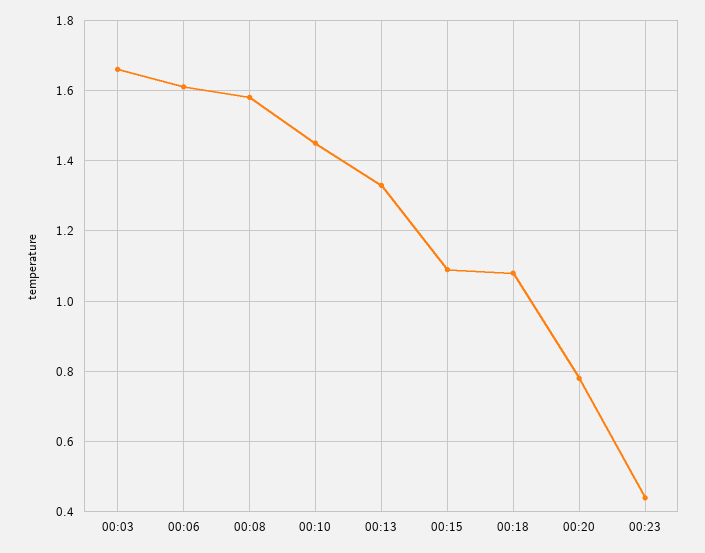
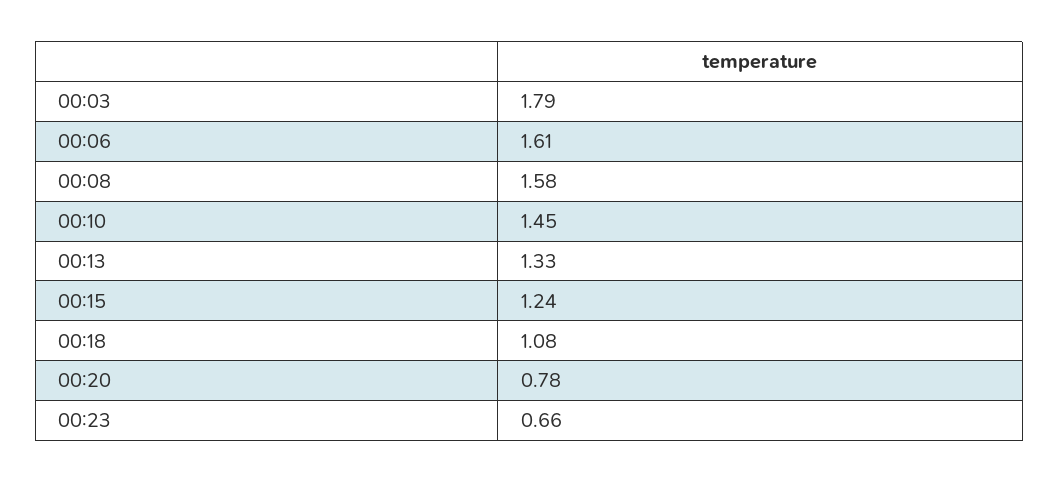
  {
-   "00:03": 1.65,
+   "00:03": 1.79,
    "00:06": 1.61,
    "00:08": 1.58,
    "00:10": 1.45,
    "00:13": 1.33,
-   "00:15": 1.1,
+   "00:15": 1.24,
    "00:18": 1.08,
    "00:20": 0.78,
-   "00:23": 0.45
+   "00:23": 0.66
  }

